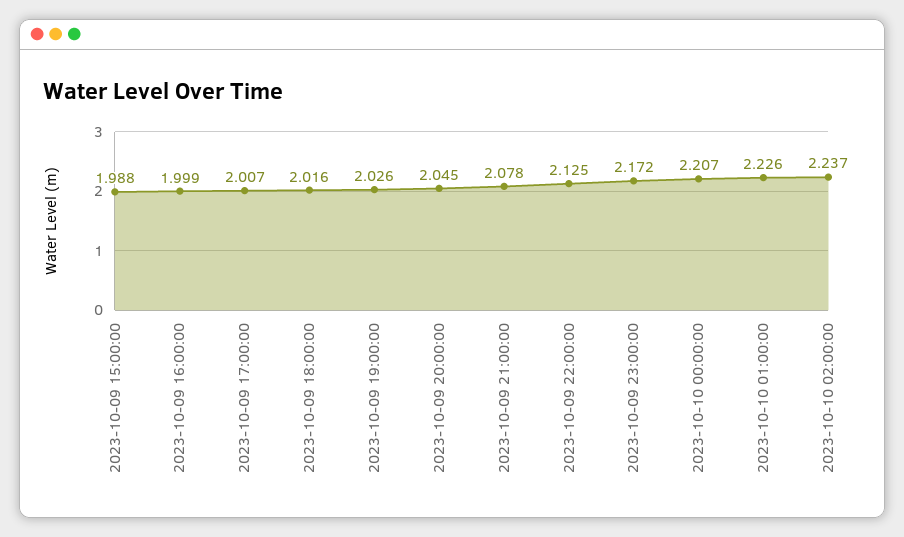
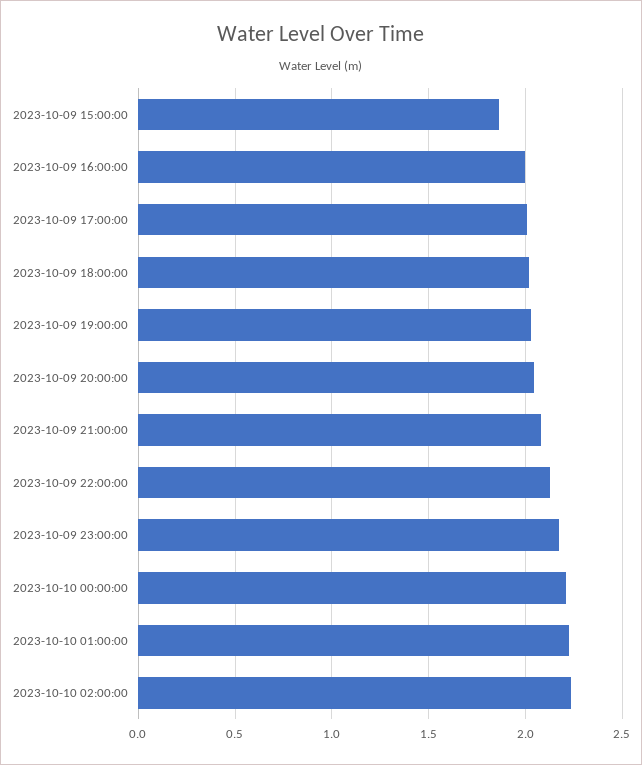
  {
-   "2023-10-09 15:00:00": 1.988,
+   "2023-10-09 15:00:00": 1.85,
    "2023-10-09 16:00:00": 1.999,
    "2023-10-09 17:00:00": 2.007,
    "2023-10-09 18:00:00": 2.016,
    "2023-10-09 19:00:00": 2.026,
    "2023-10-09 20:00:00": 2.045,
    "2023-10-09 21:00:00": 2.078,
    "2023-10-09 22:00:00": 2.125,
    "2023-10-09 23:00:00": 2.172,
    "2023-10-10 00:00:00": 2.207,
    "2023-10-10 01:00:00": 2.226,
    "2023-10-10 02:00:00": 2.237
  }

